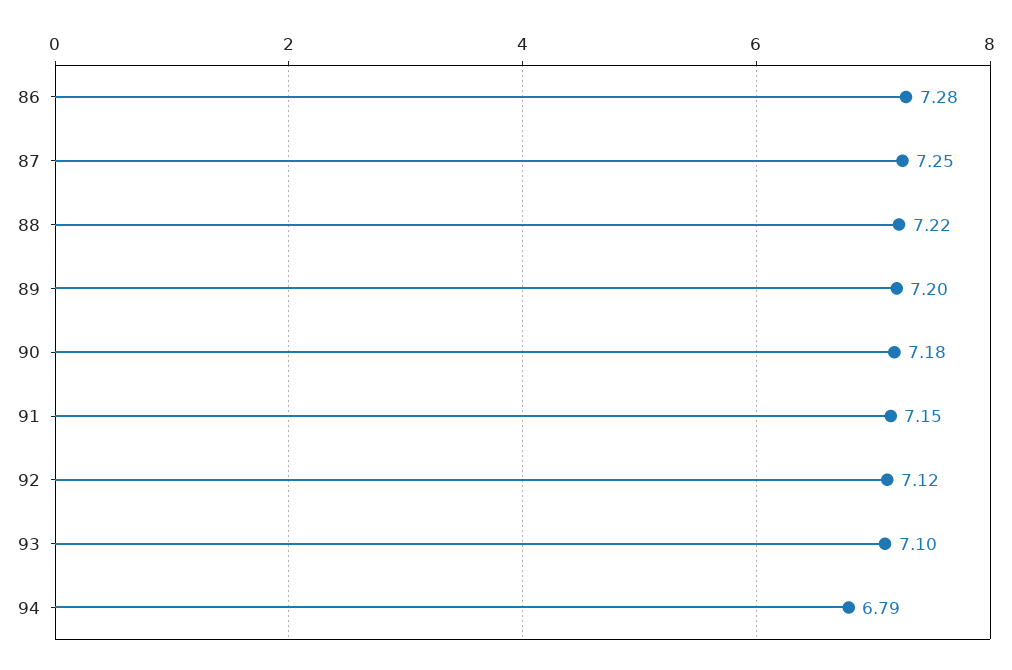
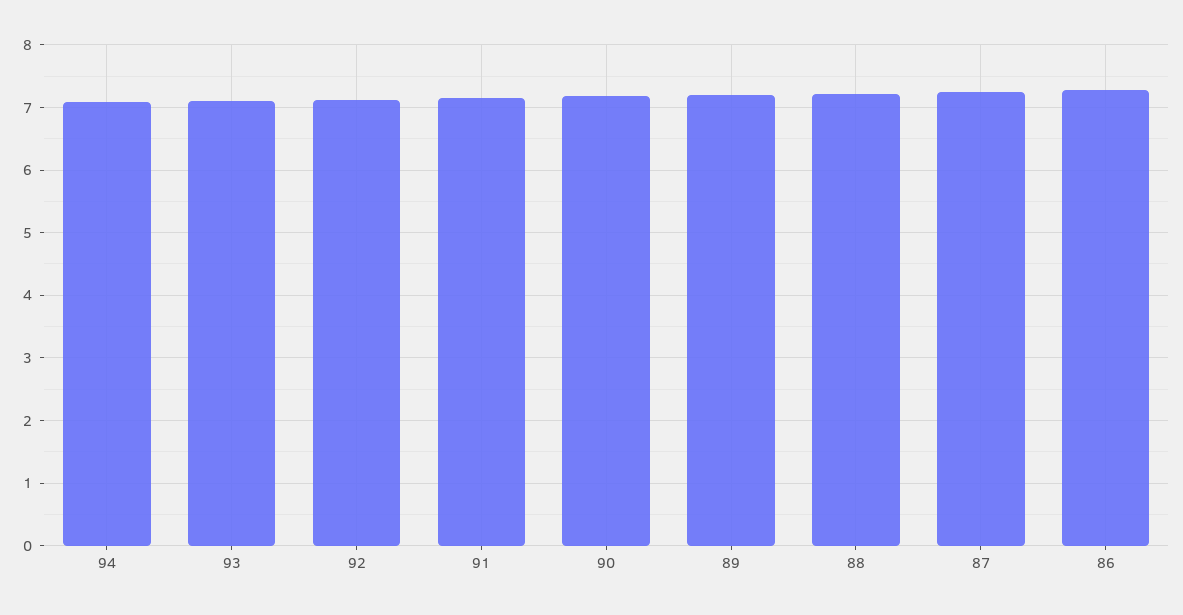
  {
    "86": 7.28,
    "87": 7.25,
    "88": 7.22,
    "89": 7.2,
    "90": 7.18,
    "91": 7.15,
    "92": 7.12,
    "93": 7.1,
-   "94": 6.79
+   "94": 7.1
  }

